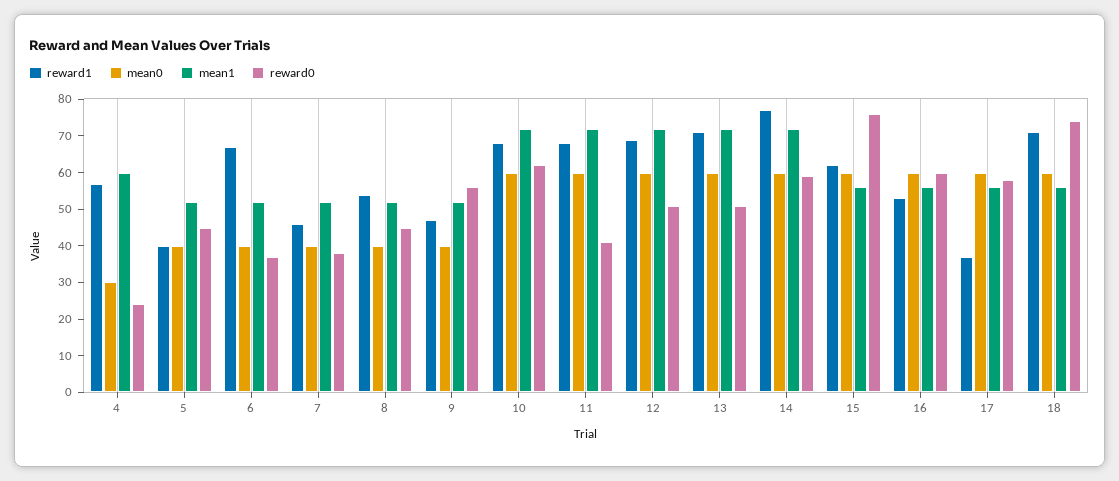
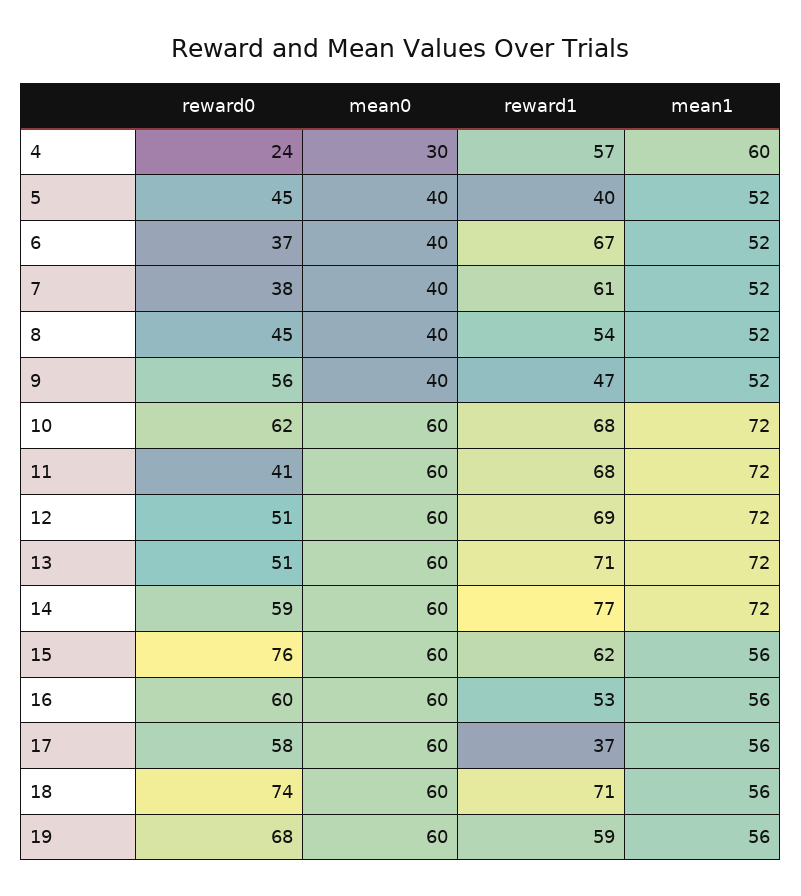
  {
    "reward1": {
      "4": 57,
      "5": 40,
      "6": 67,
-     "7": 45,
+     "7": 61,
      "8": 54,
      "9": 47,
      "10": 68,
      "11": 68,
      "12": 69,
      "13": 71,
      "14": 77,
      "15": 62,
      "16": 53,
      "17": 37,
-     "18": 71
+     "18": 71,
+     "19": 59
    },
    "mean0": {
      "4": 30,
      "5": 40,
      "6": 40,
      "7": 40,
      "8": 40,
      "9": 40,
      "10": 60,
      "11": 60,
      "12": 60,
      "13": 60,
      "14": 60,
      "15": 60,
      "16": 60,
      "17": 60,
-     "18": 60
+     "18": 60,
+     "19": 60
    },
    "mean1": {
      "4": 60,
      "5": 52,
      "6": 52,
      "7": 52,
      "8": 52,
      "9": 52,
      "10": 72,
      "11": 72,
      "12": 72,
      "13": 72,
      "14": 72,
      "15": 56,
      "16": 56,
      "17": 56,
-     "18": 56
+     "18": 56,
+     "19": 56
    },
    "reward0": {
      "4": 24,
      "5": 45,
      "6": 37,
      "7": 38,
      "8": 45,
      "9": 56,
      "10": 62,
      "11": 41,
      "12": 51,
      "13": 51,
      "14": 59,
      "15": 76,
      "16": 60,
      "17": 58,
-     "18": 74
+     "18": 74,
+     "19": 68
    }
  }

